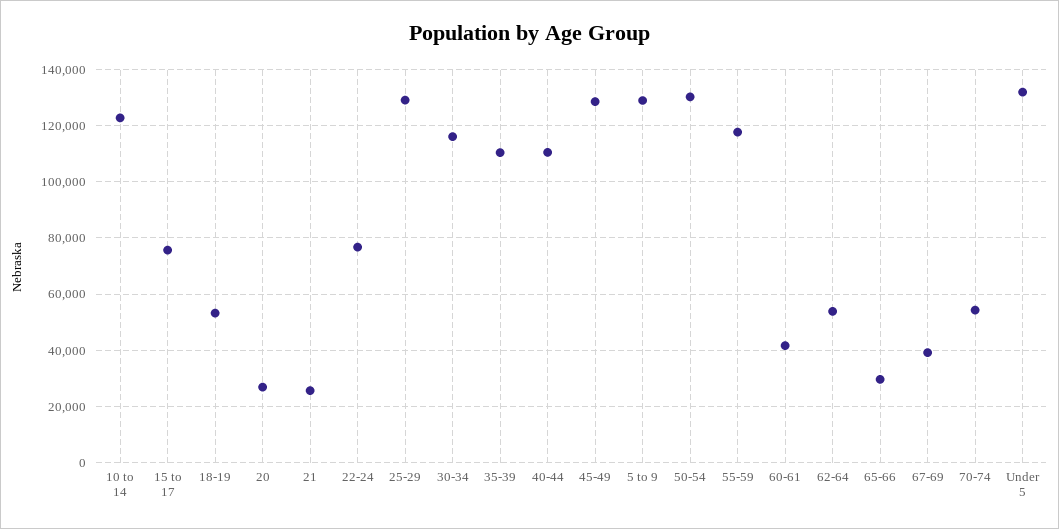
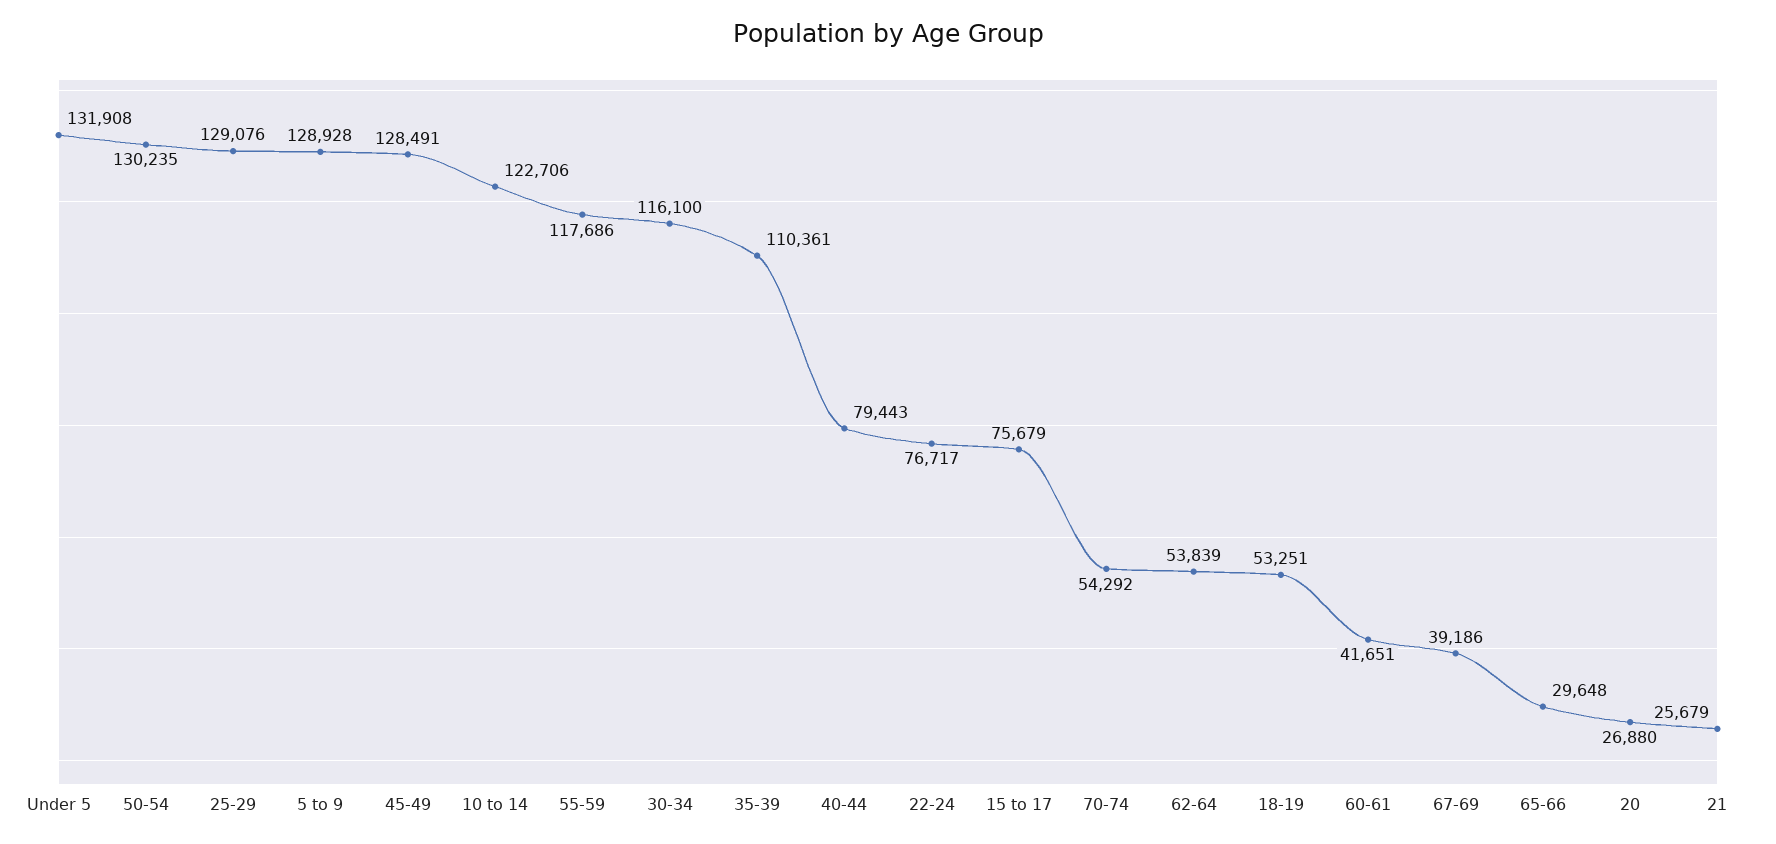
  {
    "10 to 14": 122706,
    "15 to 17": 75679,
    "18-19": 53251,
    "20": 26880,
    "21": 25679,
    "22-24": 76717,
    "25-29": 129076,
    "30-34": 116100,
    "35-39": 110361,
-   "40-44": 110000,
+   "40-44": 79443,
    "45-49": 128491,
    "5 to 9": 128928,
    "50-54": 130235,
    "55-59": 117686,
    "60-61": 41651,
    "62-64": 53839,
    "65-66": 29648,
    "67-69": 39186,
    "70-74": 54292,
    "Under 5": 131908
  }

